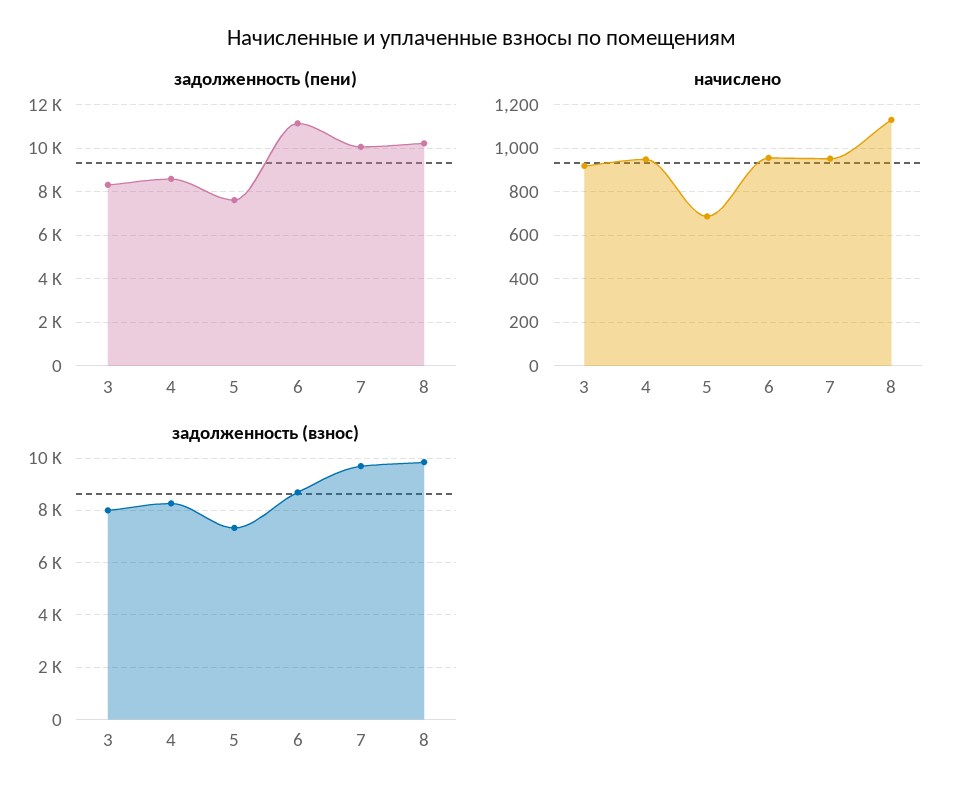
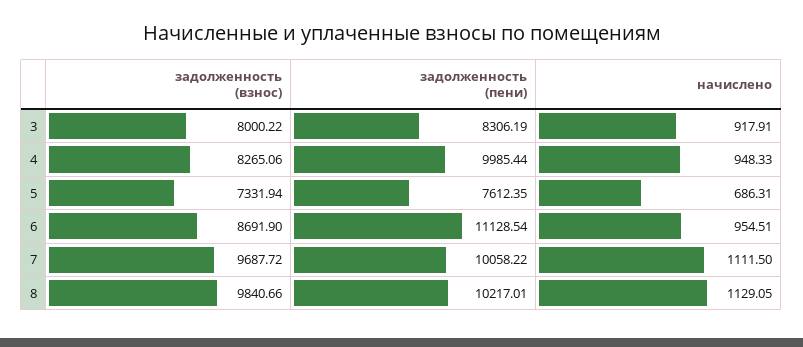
  {
    "задолженность (пени)": {
      "3": 8306.19,
-     "4": 8500,
+     "4": 9985.44,
      "5": 7612.35,
      "6": 11128.54,
      "7": 10058.22,
      "8": 10217.01
    },
    "начислено": {
      "3": 917.91,
      "4": 948.33,
      "5": 686.31,
      "6": 954.51,
-     "7": 950,
+     "7": 1111.5,
      "8": 1129.05
    },
    "задолженность (взнос)": {
      "3": 8000.22,
      "4": 8265.06,
      "5": 7331.94,
      "6": 8691.9,
      "7": 9687.72,
      "8": 9840.66
    }
  }

